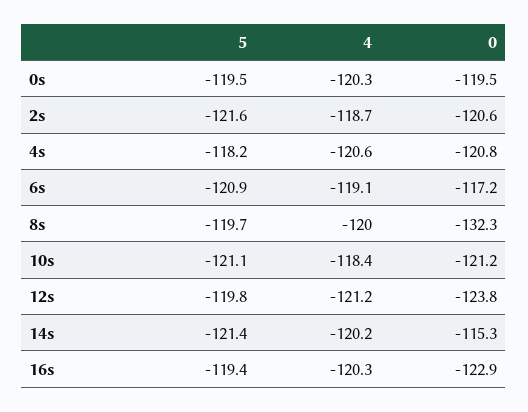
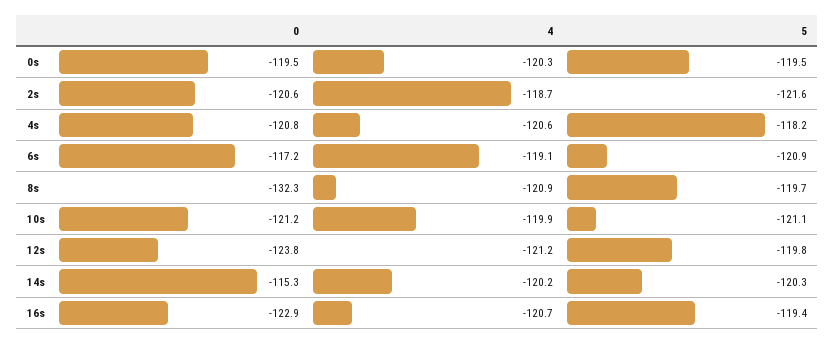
  {
    "5": {
      "0s": -119.5,
      "2s": -121.6,
      "4s": -118.2,
      "6s": -120.9,
      "8s": -119.7,
      "10s": -121.1,
      "12s": -119.8,
-     "14s": -121.4,
+     "14s": -120.3,
      "16s": -119.4
    },
    "4": {
      "0s": -120.3,
      "2s": -118.7,
      "4s": -120.6,
      "6s": -119.1,
-     "8s": -120,
+     "8s": -120.9,
-     "10s": -118.4,
+     "10s": -119.9,
      "12s": -121.2,
      "14s": -120.2,
-     "16s": -120.3
+     "16s": -120.7
    },
    "0": {
      "0s": -119.5,
      "2s": -120.6,
      "4s": -120.8,
      "6s": -117.2,
      "8s": -132.3,
      "10s": -121.2,
      "12s": -123.8,
      "14s": -115.3,
      "16s": -122.9
    }
  }

